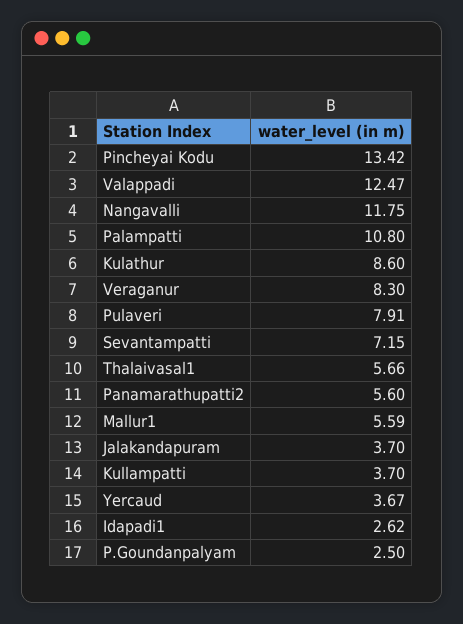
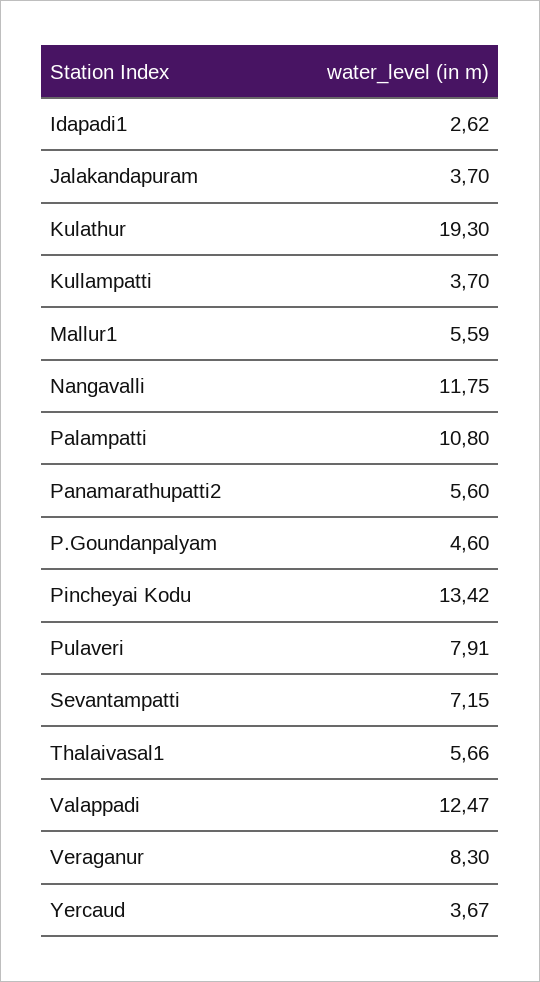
  {
    "Pincheyai Kodu": 13.42,
    "Valappadi": 12.47,
    "Nangavalli": 11.75,
    "Palampatti": 10.8,
-   "Kulathur": 8.6,
+   "Kulathur": 19.3,
    "Veraganur": 8.3,
    "Pulaveri": 7.91,
    "Sevantampatti": 7.15,
    "Thalaivasal1": 5.66,
    "Panamarathupatti2": 5.6,
    "Mallur1": 5.59,
    "Jalakandapuram": 3.7,
    "Kullampatti": 3.7,
    "Yercaud": 3.67,
    "Idapadi1": 2.62,
-   "P.Goundanpalyam": 2.5
+   "P.Goundanpalyam": 4.6
  }

